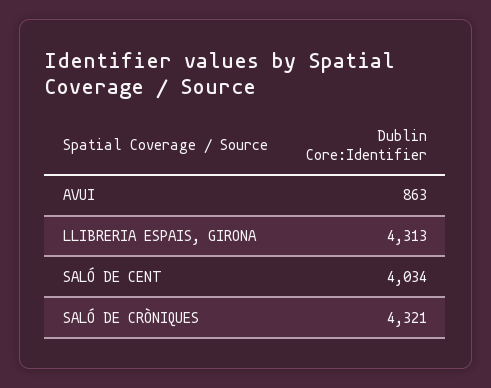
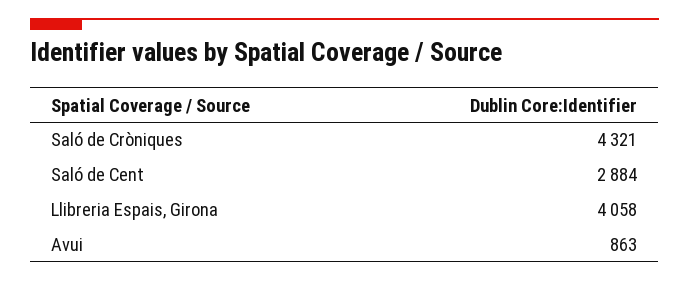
  {
    "AVUI": 863,
-   "LLIBRERIA ESPAIS, GIRONA": 4313,
+   "LLIBRERIA ESPAIS, GIRONA": 4058,
-   "SALÓ DE CENT": 4034,
+   "SALÓ DE CENT": 2884,
    "SALÓ DE CRÒNIQUES": 4321
  }

